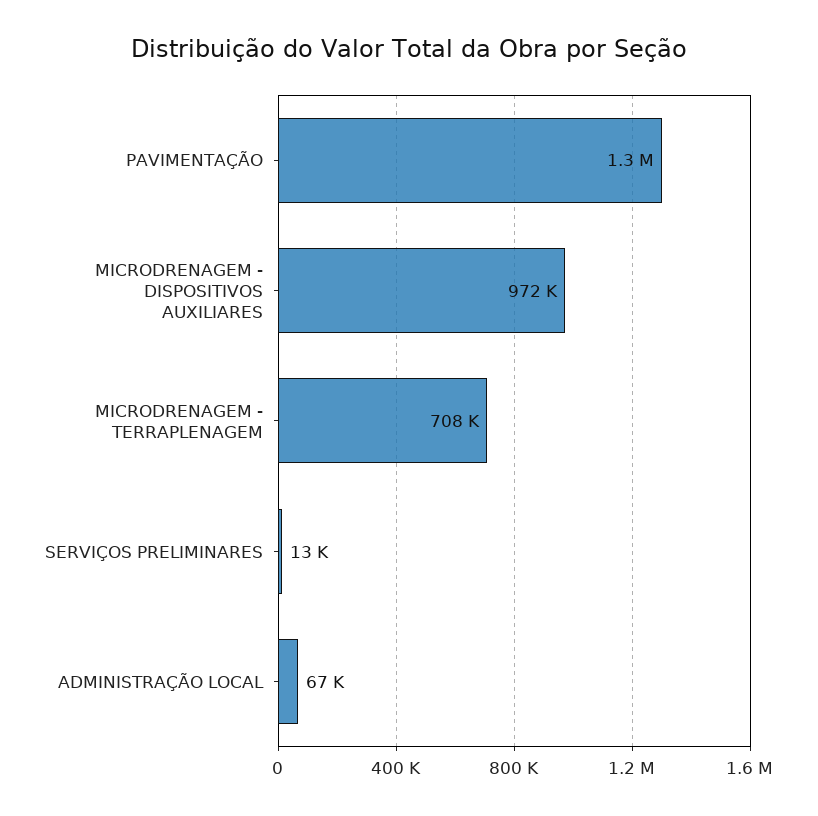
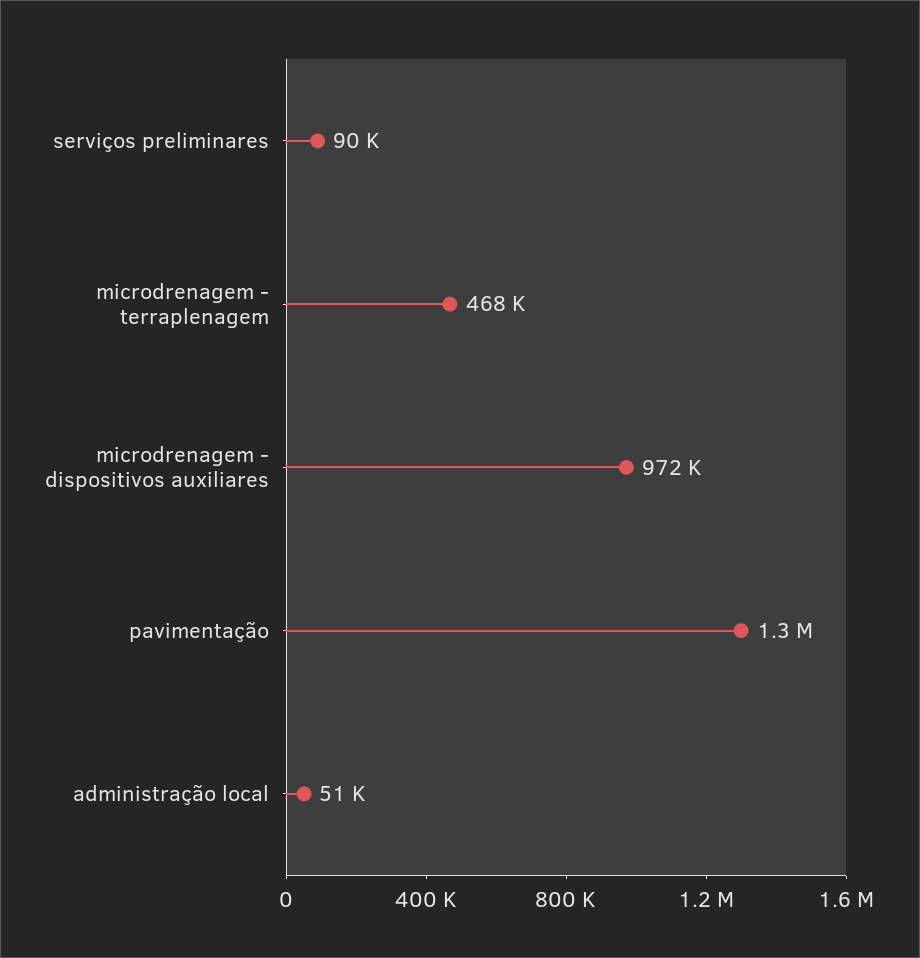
  {
    "PAVIMENTAÇÃO": 1300000,
    "MICRODRENAGEM - DISPOSITIVOS AUXILIARES": 972000,
-   "MICRODRENAGEM - TERRAPLENAGEM": 708000,
+   "MICRODRENAGEM - TERRAPLENAGEM": 468000,
-   "SERVIÇOS PRELIMINARES": 13000,
+   "SERVIÇOS PRELIMINARES": 90000,
-   "ADMINISTRAÇÃO LOCAL": 67000
+   "ADMINISTRAÇÃO LOCAL": 51000
  }

